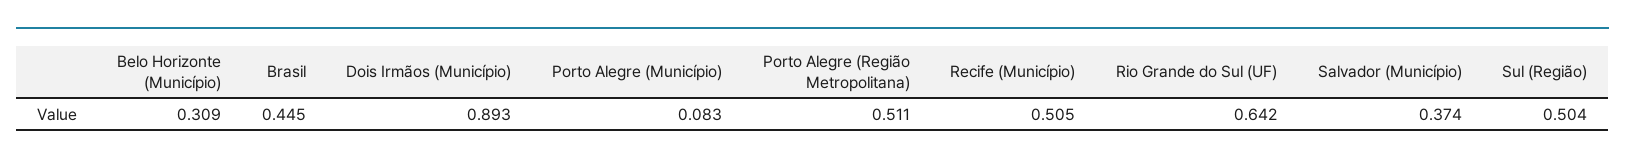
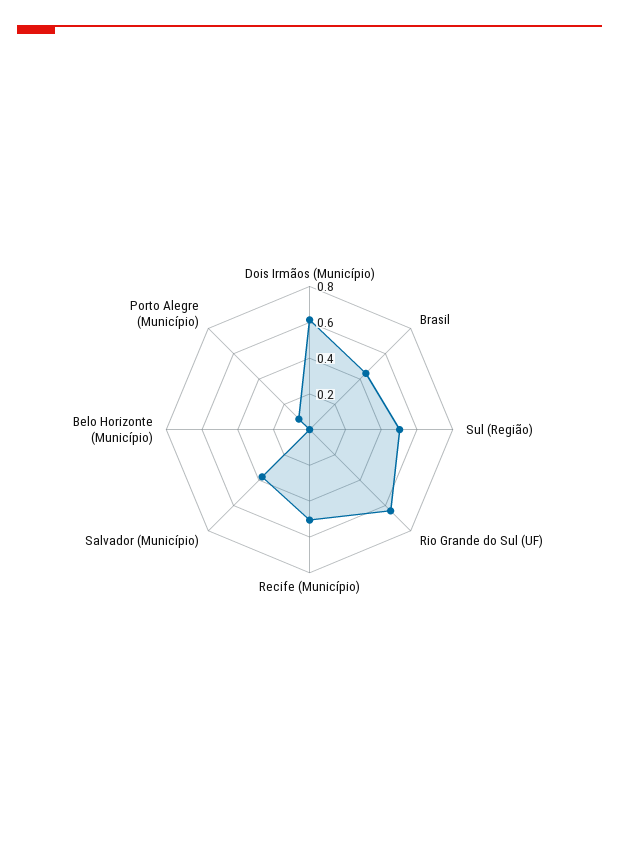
  {
-   "Belo Horizonte (Município)": 0.309,
+   "Belo Horizonte (Município)": 0,
    "Brasil": 0.445,
-   "Dois Irmãos (Município)": 0.893,
+   "Dois Irmãos (Município)": 0.6,
    "Porto Alegre (Município)": 0.083,
-   "Porto Alegre (Região Metropolitana)": 0.511,
    "Recife (Município)": 0.505,
    "Rio Grande do Sul (UF)": 0.642,
    "Salvador (Município)": 0.374,
    "Sul (Região)": 0.504
  }

